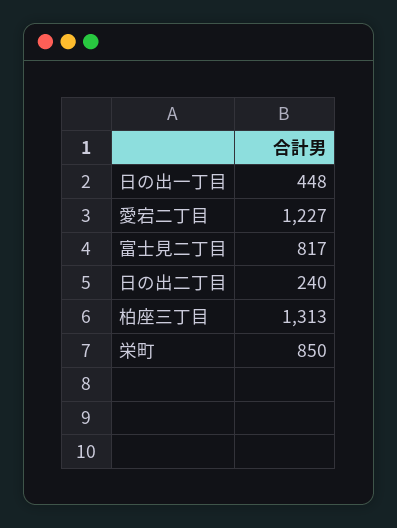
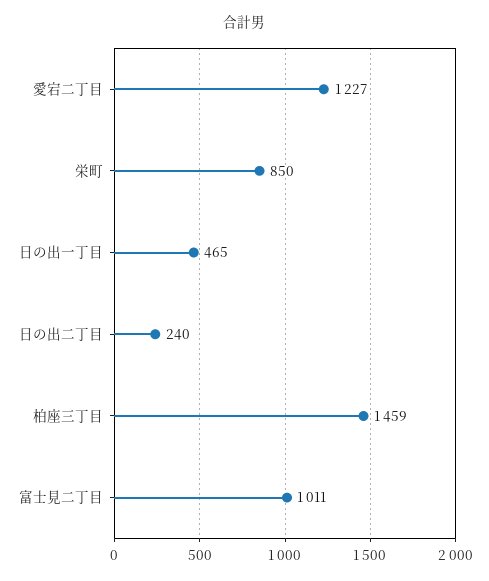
  {
-   "日の出一丁目": 448,
+   "日の出一丁目": 465,
    "愛宕二丁目": 1227,
-   "富士見二丁目": 817,
+   "富士見二丁目": 1011,
    "日の出二丁目": 240,
-   "柏座三丁目": 1313,
+   "柏座三丁目": 1459,
    "栄町": 850
  }

